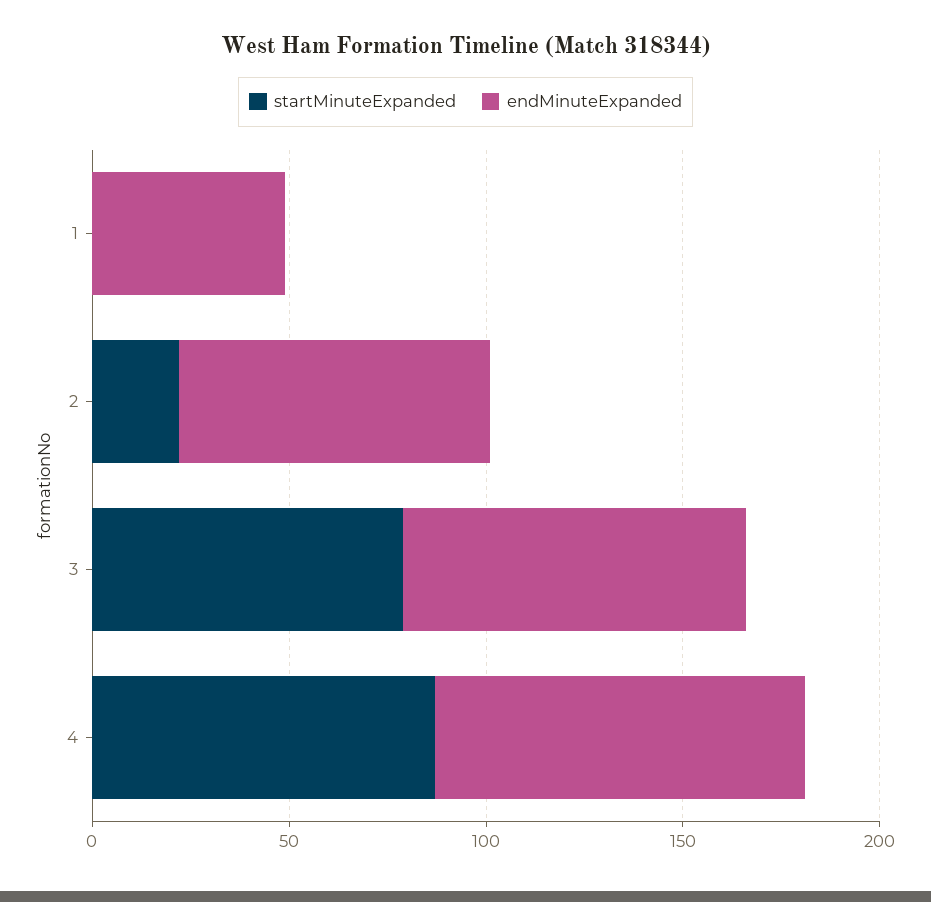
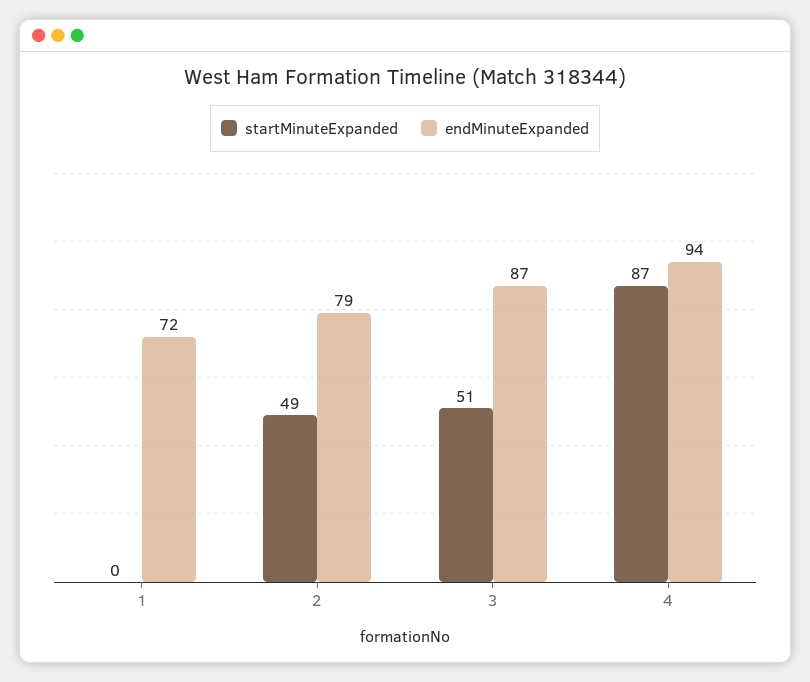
  {
    "startMinuteExpanded": {
      "1": 0,
-     "2": 20,
+     "2": 49,
-     "3": 80,
+     "3": 51,
      "4": 87
    },
    "endMinuteExpanded": {
-     "1": 50,
+     "1": 72,
      "2": 79,
      "3": 87,
      "4": 94
    }
  }

